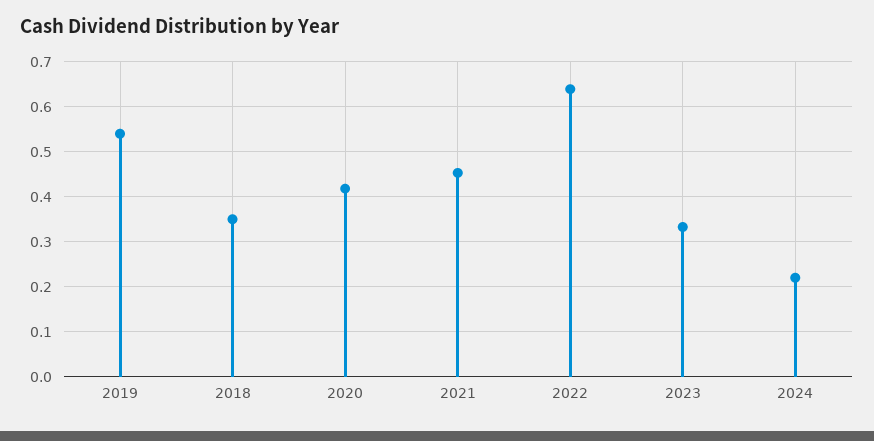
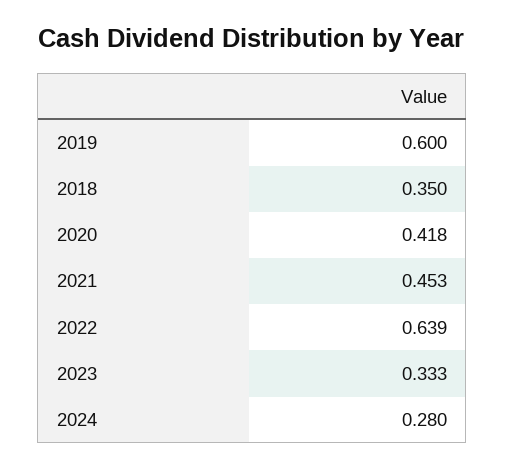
  {
-   "2019": 0.54,
+   "2019": 0.6,
    "2018": 0.35,
    "2020": 0.418,
    "2021": 0.453,
    "2022": 0.639,
    "2023": 0.333,
-   "2024": 0.22
+   "2024": 0.28
  }

